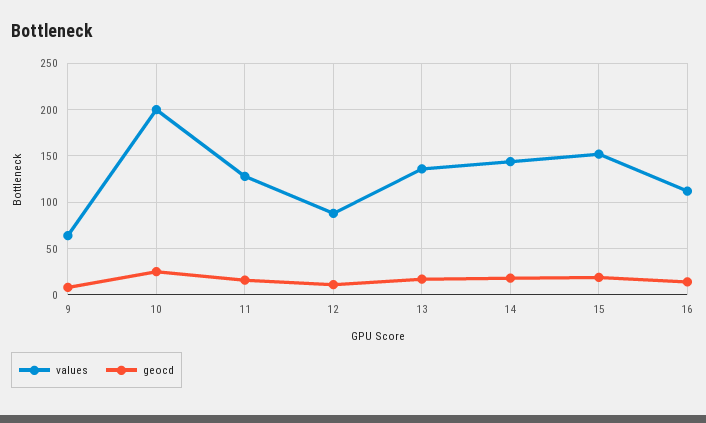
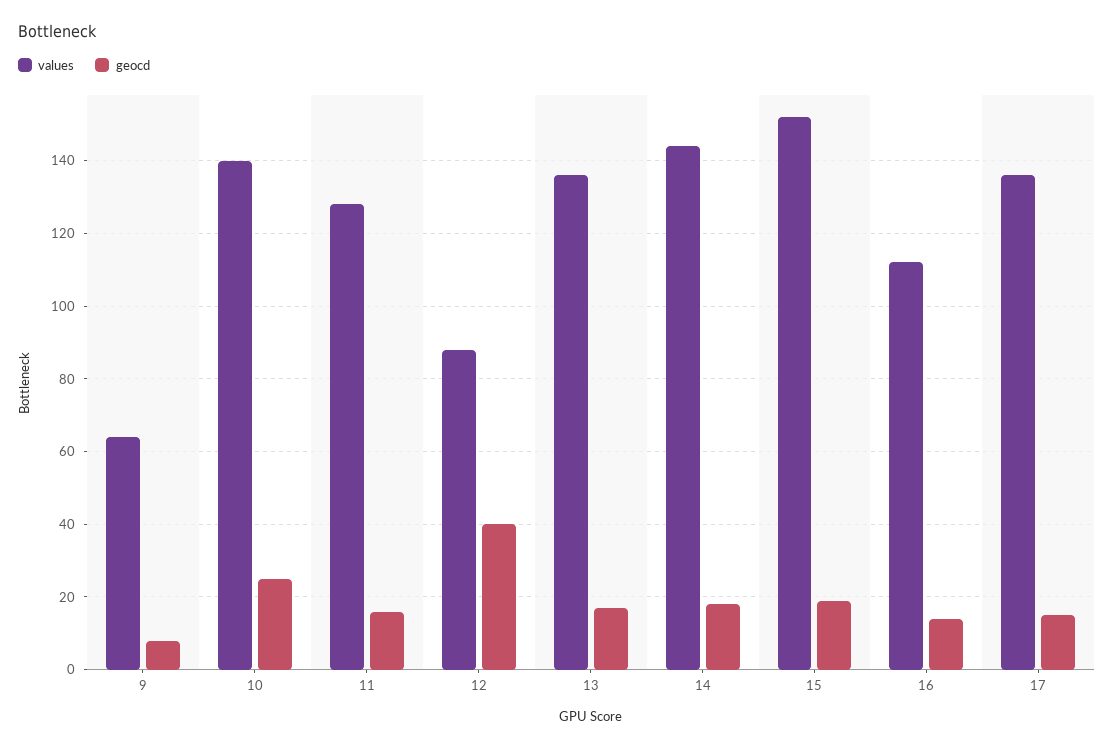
  {
    "values": {
      "9": 65,
-     "10": 200,
+     "10": 140,
      "11": 130,
      "12": 90,
      "13": 135,
      "14": 145,
      "15": 150,
-     "16": 110
+     "16": 110,
+     "17": 135
    },
    "geocd": {
      "9": 10,
      "10": 25,
      "11": 15,
-     "12": 10,
+     "12": 40,
      "13": 15,
      "14": 20,
      "15": 20,
-     "16": 15
+     "16": 15,
+     "17": 15
    }
  }

